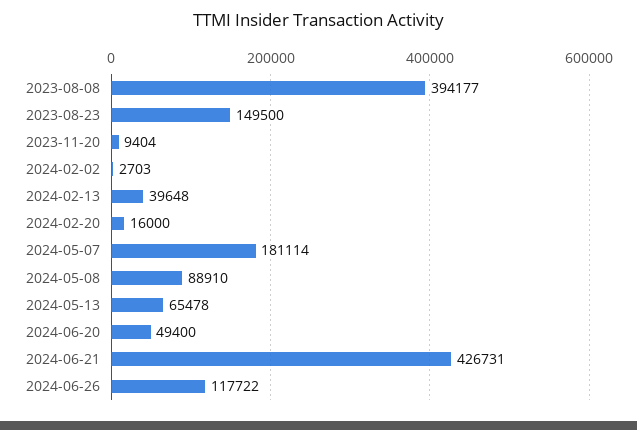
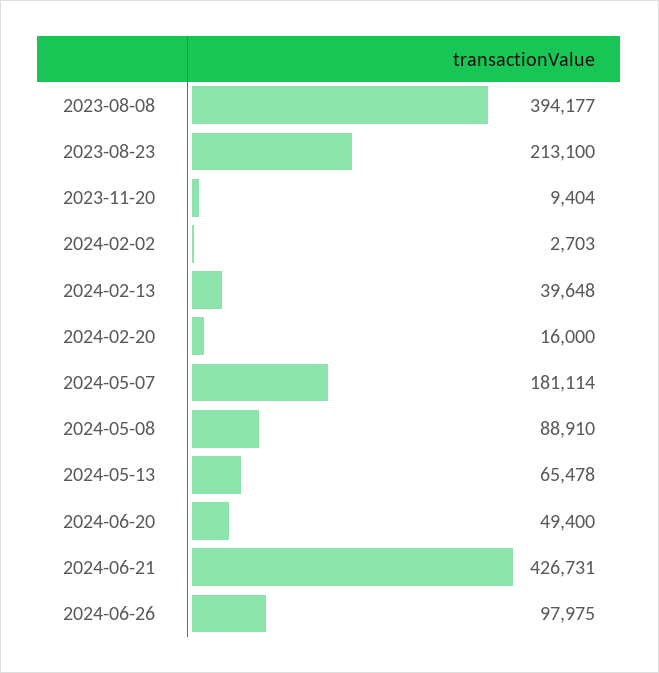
  {
    "2023-08-08": 394177,
-   "2023-08-23": 149500,
+   "2023-08-23": 213100,
    "2023-11-20": 9404,
    "2024-02-02": 2703,
    "2024-02-13": 39648,
    "2024-02-20": 16000,
    "2024-05-07": 181114,
    "2024-05-08": 88910,
    "2024-05-13": 65478,
    "2024-06-20": 49400,
    "2024-06-21": 426731,
-   "2024-06-26": 117722
+   "2024-06-26": 97975
  }

